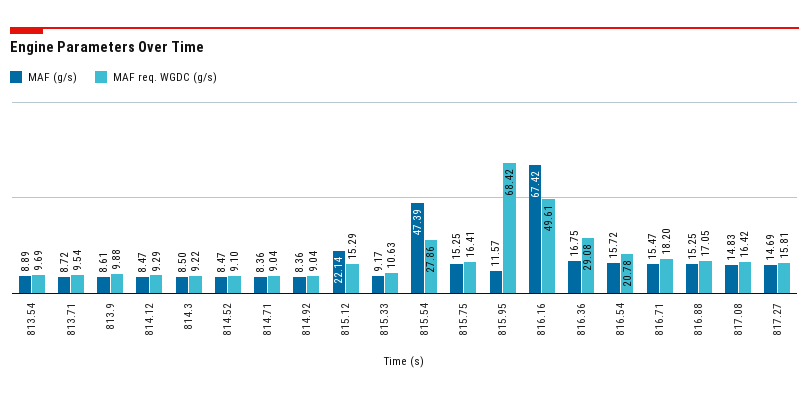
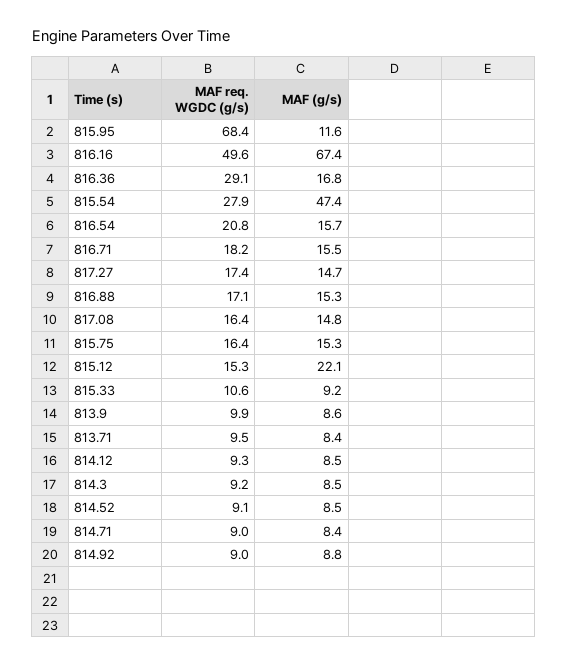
  {
    "MAF (g/s)": {
-     "813.54": 8.89,
-     "813.71": 8.72,
+     "813.71": 8.4,
      "813.9": 8.61,
      "814.12": 8.47,
      "814.3": 8.5,
      "814.52": 8.47,
      "814.71": 8.36,
-     "814.92": 8.36,
+     "814.92": 8.8,
      "815.12": 22.14,
      "815.33": 9.17,
      "815.54": 47.39,
      "815.75": 15.25,
      "815.95": 11.57,
      "816.16": 67.42,
      "816.36": 16.75,
      "816.54": 15.72,
      "816.71": 15.47,
      "816.88": 15.25,
      "817.08": 14.83,
      "817.27": 14.69
    },
    "MAF req. WGDC (g/s)": {
-     "813.54": 9.69,
      "813.71": 9.54,
      "813.9": 9.88,
      "814.12": 9.29,
      "814.3": 9.22,
      "814.52": 9.1,
      "814.71": 9.04,
      "814.92": 9.04,
      "815.12": 15.29,
      "815.33": 10.63,
      "815.54": 27.86,
      "815.75": 16.41,
      "815.95": 68.42,
      "816.16": 49.61,
      "816.36": 29.08,
      "816.54": 20.78,
      "816.71": 18.2,
      "816.88": 17.05,
      "817.08": 16.42,
-     "817.27": 15.81
+     "817.27": 17.4
    }
  }

